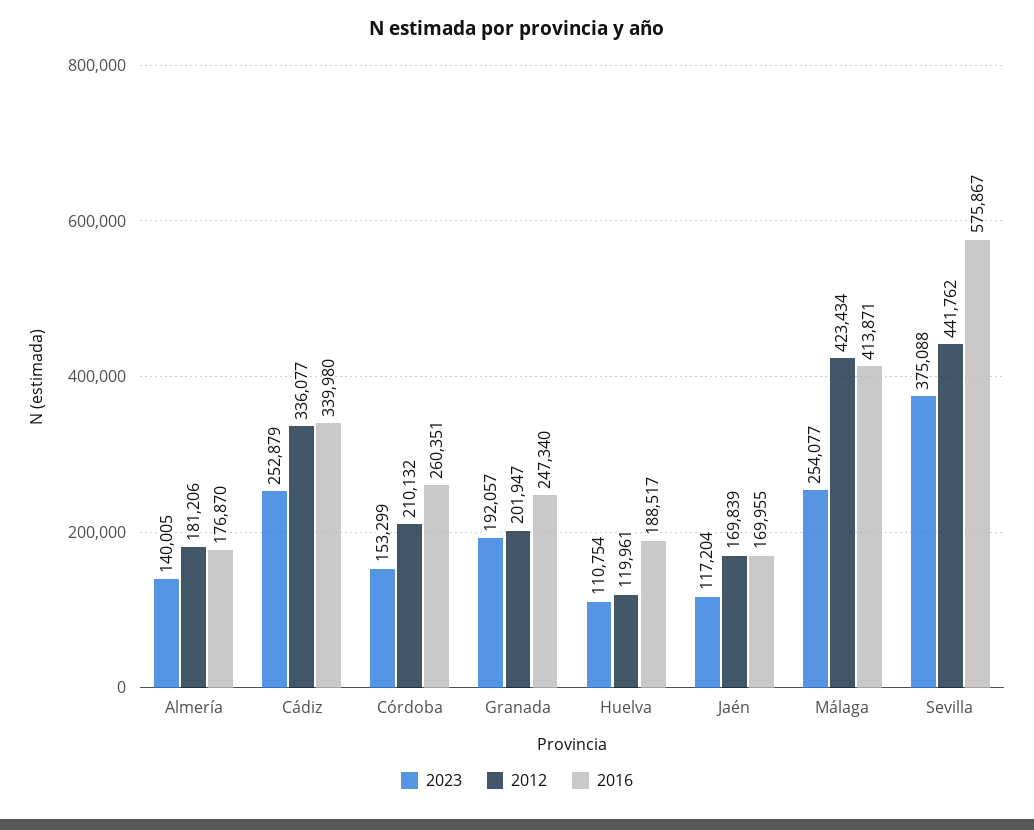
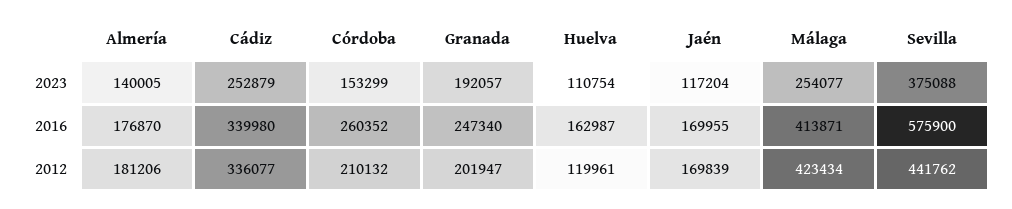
  {
    "2023": {
      "Almería": 140005,
      "Cádiz": 252879,
      "Córdoba": 153299,
      "Granada": 192057,
      "Huelva": 110754,
      "Jaén": 117204,
      "Málaga": 254077,
      "Sevilla": 375088
    },
    "2012": {
      "Almería": 181206,
      "Cádiz": 336077,
      "Córdoba": 210132,
      "Granada": 201947,
      "Huelva": 119961,
      "Jaén": 169839,
      "Málaga": 423434,
      "Sevilla": 441762
    },
    "2016": {
      "Almería": 176870,
      "Cádiz": 339980,
-     "Córdoba": 260351,
+     "Córdoba": 260352,
      "Granada": 247340,
-     "Huelva": 188517,
+     "Huelva": 162987,
      "Jaén": 169955,
      "Málaga": 413871,
-     "Sevilla": 575867
+     "Sevilla": 575900
    }
  }

